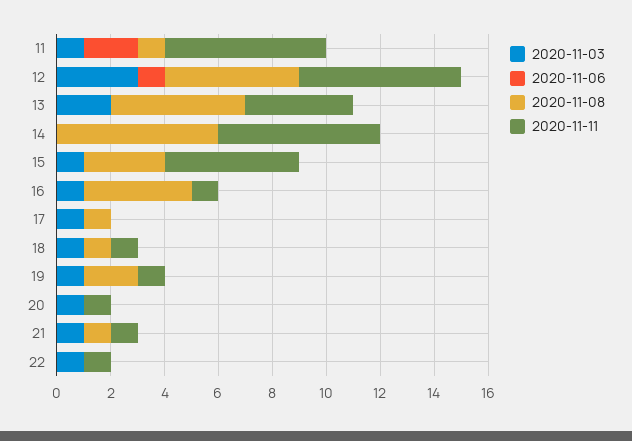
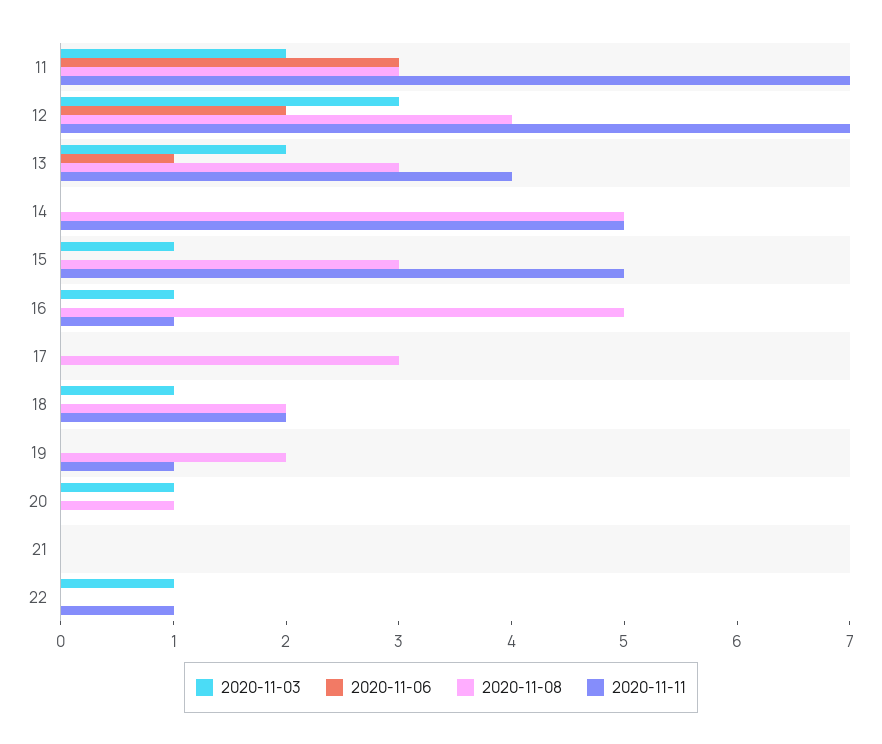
  {
    "2020-11-03": {
-     "11": 1,
+     "11": 2,
      "12": 3,
      "13": 2,
      "14": 0,
      "15": 1,
      "16": 1,
-     "17": 1,
+     "17": 0,
      "18": 1,
-     "19": 1,
+     "19": 0,
      "20": 1,
-     "21": 1,
+     "21": 0,
      "22": 1
    },
    "2020-11-06": {
-     "11": 2,
+     "11": 3,
-     "12": 1,
+     "12": 2,
-     "13": 0,
+     "13": 1,
      "14": 0,
      "15": 0,
      "16": 0,
      "17": 0,
      "18": 0,
      "19": 0,
      "20": 0,
      "21": 0,
      "22": 0
    },
    "2020-11-08": {
-     "11": 1,
+     "11": 3,
-     "12": 5,
+     "12": 4,
-     "13": 5,
+     "13": 3,
-     "14": 6,
+     "14": 5,
      "15": 3,
-     "16": 4,
+     "16": 5,
-     "17": 1,
+     "17": 3,
-     "18": 1,
+     "18": 2,
      "19": 2,
-     "20": 0,
+     "20": 1,
-     "21": 1,
+     "21": 0,
      "22": 0
    },
    "2020-11-11": {
-     "11": 6,
+     "11": 7,
-     "12": 6,
+     "12": 7,
      "13": 4,
-     "14": 6,
+     "14": 5,
      "15": 5,
      "16": 1,
      "17": 0,
-     "18": 1,
+     "18": 2,
      "19": 1,
-     "20": 1,
+     "20": 0,
-     "21": 1,
+     "21": 0,
      "22": 1
    }
  }

